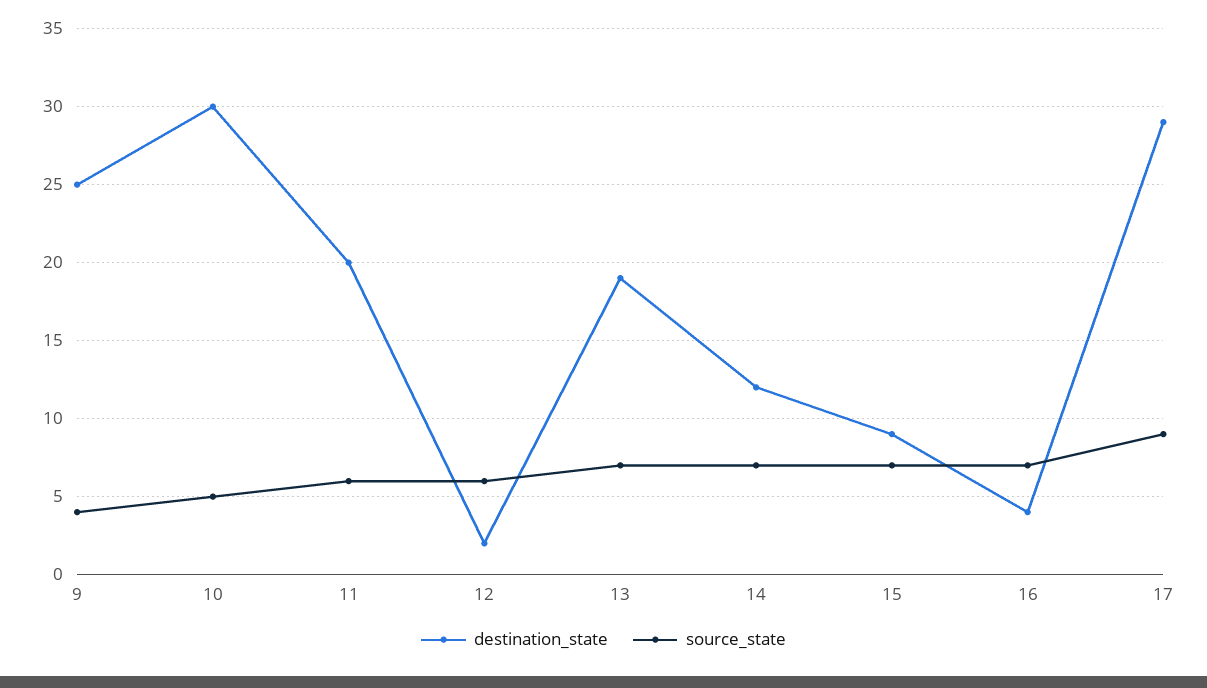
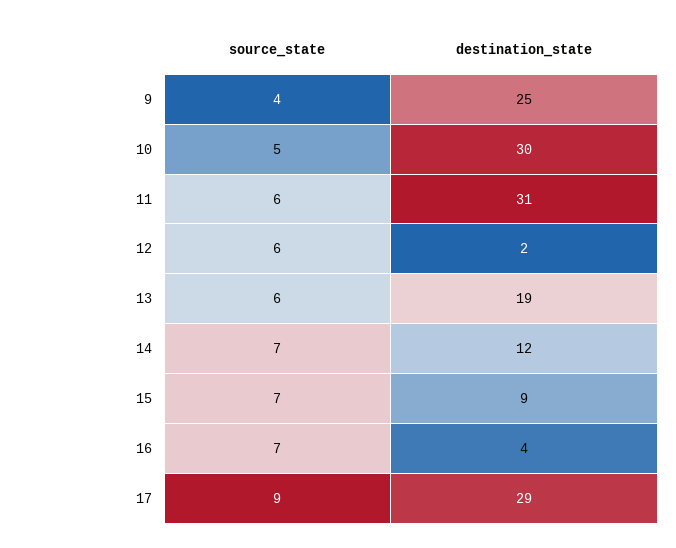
  {
    "destination_state": {
      "9": 25,
      "10": 30,
-     "11": 20,
+     "11": 31,
      "12": 2,
      "13": 19,
      "14": 12,
      "15": 9,
      "16": 4,
      "17": 29
    },
    "source_state": {
      "9": 4,
      "10": 5,
      "11": 6,
      "12": 6,
-     "13": 7,
+     "13": 6,
      "14": 7,
      "15": 7,
      "16": 7,
      "17": 9
    }
  }

